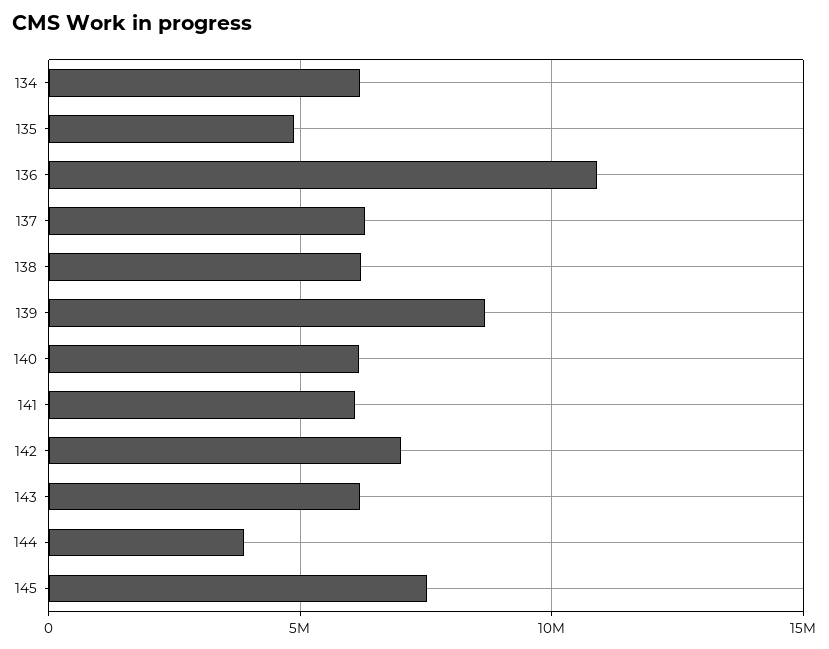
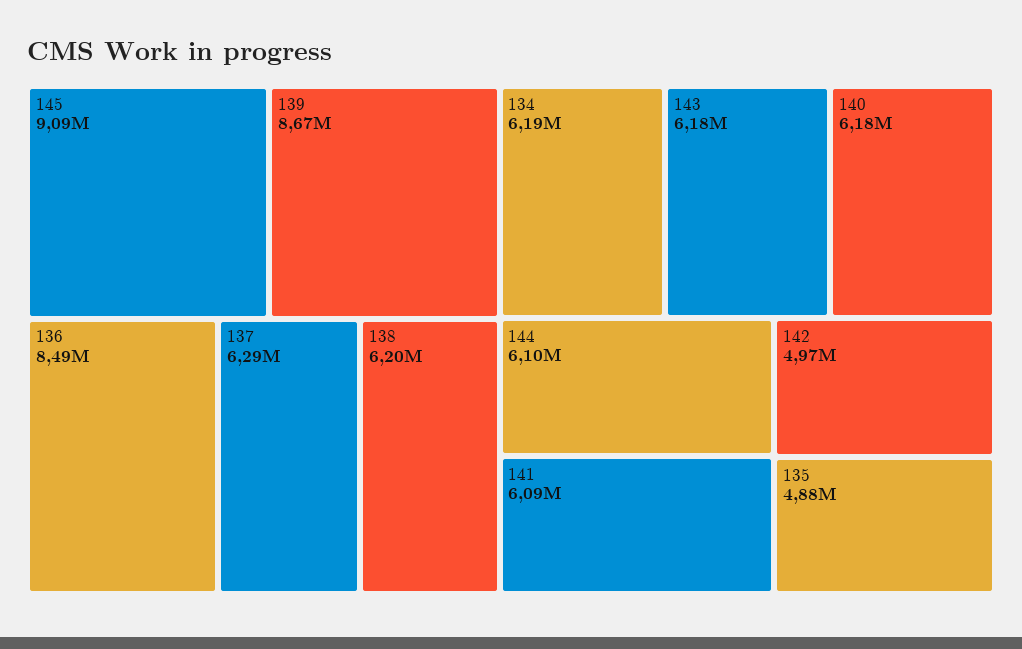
  {
    "134": 6190000,
    "135": 4880000,
-   "136": 11000000,
+   "136": 8490000,
    "137": 6290000,
    "138": 6200000,
    "139": 8670000,
    "140": 6180000,
    "141": 6090000,
-   "142": 7000000,
+   "142": 4970000,
    "143": 6180000,
-   "144": 4000000,
+   "144": 6100000,
-   "145": 7500000
+   "145": 9090000
  }

